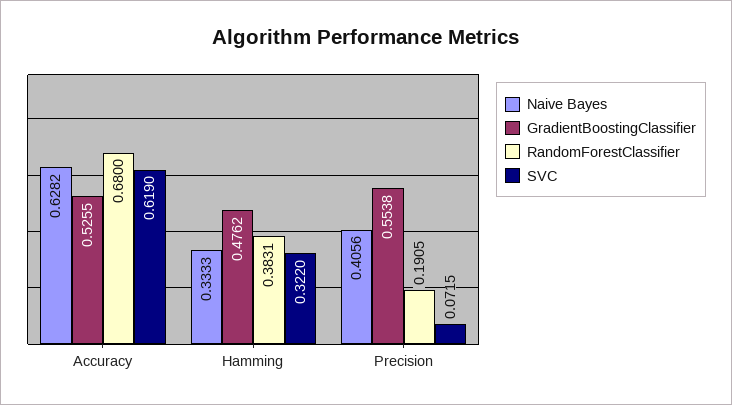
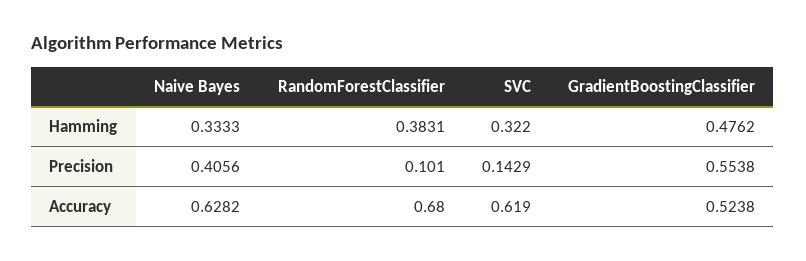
  {
    "Naive Bayes": {
      "Accuracy": 0.6282,
      "Hamming": 0.3333,
      "Precision": 0.4056
    },
    "GradientBoostingClassifier": {
-     "Accuracy": 0.5255,
+     "Accuracy": 0.5238,
      "Hamming": 0.4762,
      "Precision": 0.5538
    },
    "RandomForestClassifier": {
      "Accuracy": 0.68,
      "Hamming": 0.3831,
-     "Precision": 0.1905
+     "Precision": 0.101
    },
    "SVC": {
      "Accuracy": 0.619,
      "Hamming": 0.322,
-     "Precision": 0.0715
+     "Precision": 0.1429
    }
  }

